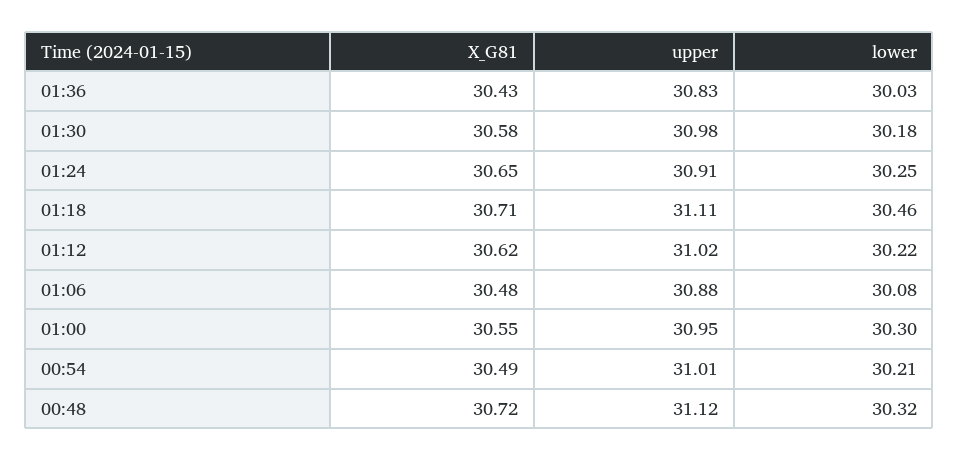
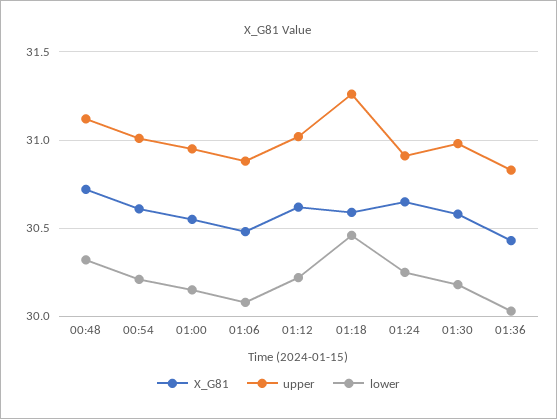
  {
    "X_G81": {
      "01:36": 30.43,
      "01:30": 30.58,
      "01:24": 30.65,
-     "01:18": 30.71,
+     "01:18": 30.6,
      "01:12": 30.62,
      "01:06": 30.48,
      "01:00": 30.55,
-     "00:54": 30.49,
+     "00:54": 30.6,
      "00:48": 30.72
    },
    "upper": {
      "01:36": 30.83,
      "01:30": 30.98,
      "01:24": 30.91,
-     "01:18": 31.11,
+     "01:18": 31.25,
      "01:12": 31.02,
      "01:06": 30.88,
      "01:00": 30.95,
      "00:54": 31.01,
      "00:48": 31.12
    },
    "lower": {
      "01:36": 30.03,
      "01:30": 30.18,
      "01:24": 30.25,
      "01:18": 30.46,
      "01:12": 30.22,
      "01:06": 30.08,
-     "01:00": 30.3,
+     "01:00": 30.15,
      "00:54": 30.21,
      "00:48": 30.32
    }
  }

